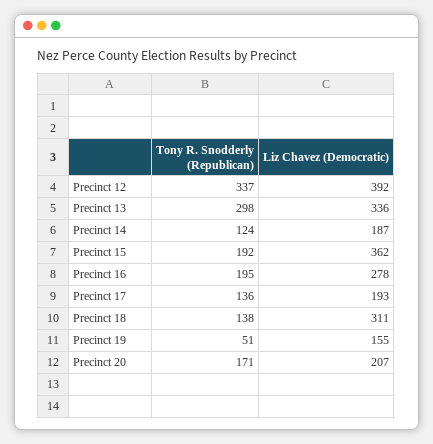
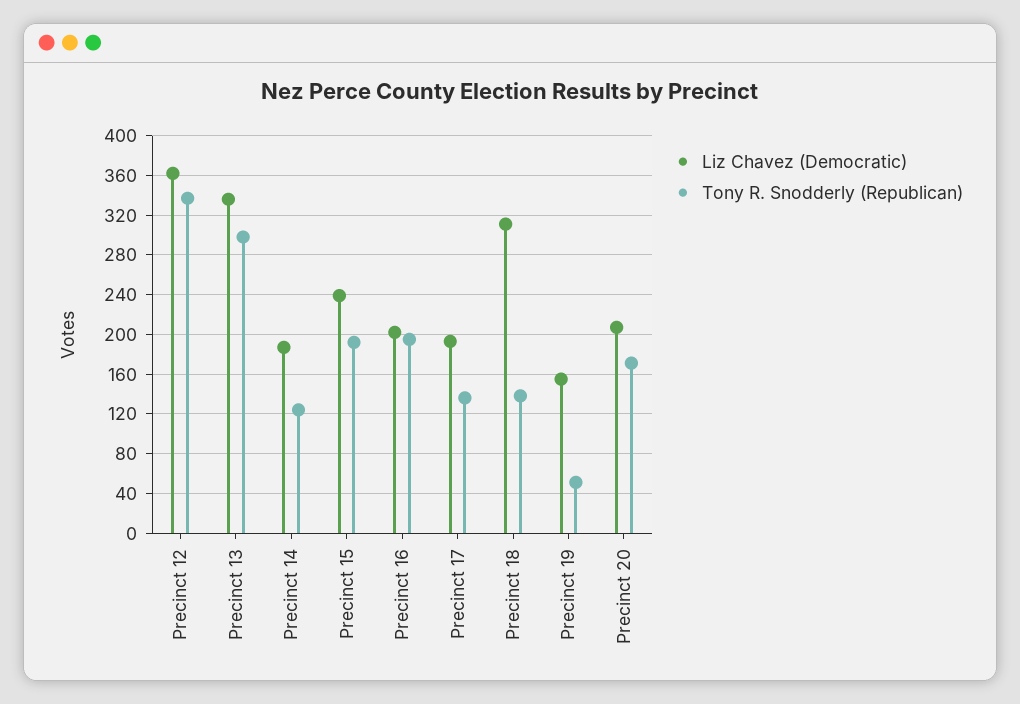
  {
    "Tony R. Snodderly (Republican)": {
      "Precinct 12": 337,
      "Precinct 13": 298,
      "Precinct 14": 124,
      "Precinct 15": 192,
      "Precinct 16": 195,
      "Precinct 17": 136,
      "Precinct 18": 138,
      "Precinct 19": 51,
      "Precinct 20": 171
    },
    "Liz Chavez (Democratic)": {
-     "Precinct 12": 392,
+     "Precinct 12": 360,
      "Precinct 13": 336,
      "Precinct 14": 187,
-     "Precinct 15": 362,
+     "Precinct 15": 240,
-     "Precinct 16": 278,
+     "Precinct 16": 200,
      "Precinct 17": 193,
      "Precinct 18": 311,
      "Precinct 19": 155,
      "Precinct 20": 207
    }
  }

